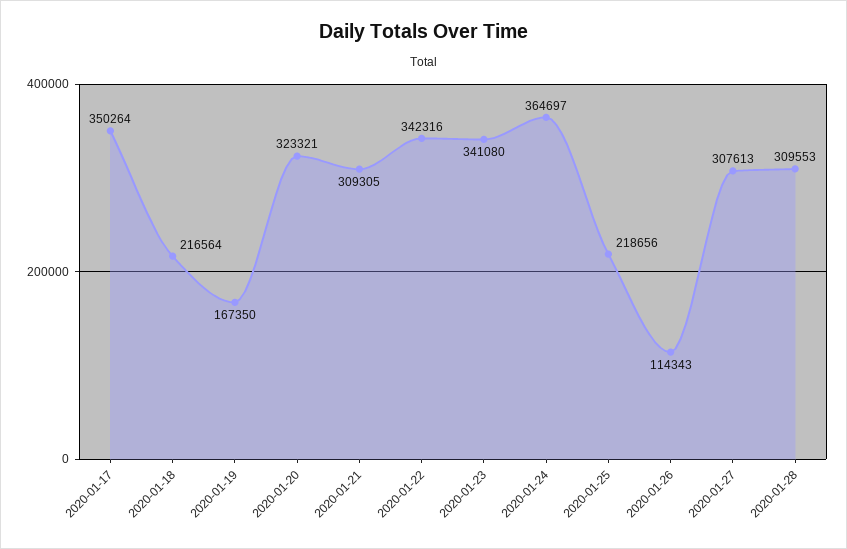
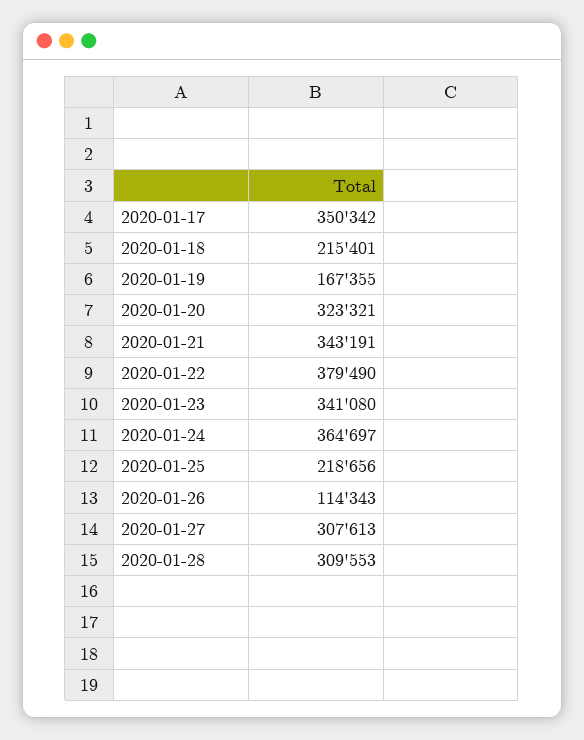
  {
-   "2020-01-17": 350264,
+   "2020-01-17": 350342,
-   "2020-01-18": 216564,
+   "2020-01-18": 215401,
-   "2020-01-19": 167350,
+   "2020-01-19": 167355,
    "2020-01-20": 323321,
-   "2020-01-21": 309305,
+   "2020-01-21": 343191,
-   "2020-01-22": 342316,
+   "2020-01-22": 379490,
    "2020-01-23": 341080,
    "2020-01-24": 364697,
    "2020-01-25": 218656,
    "2020-01-26": 114343,
    "2020-01-27": 307613,
    "2020-01-28": 309553
  }

